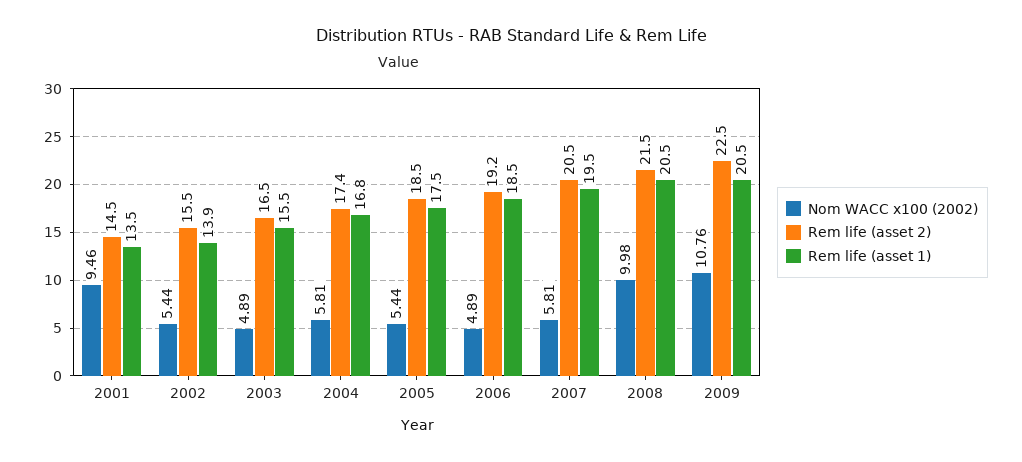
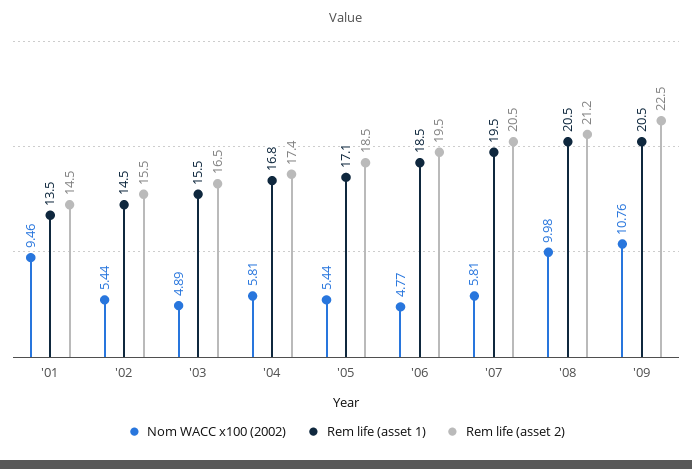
  {
    "Nom WACC x100 (2002)": {
      "2001": 9.46,
      "2002": 5.44,
      "2003": 4.89,
      "2004": 5.81,
      "2005": 5.44,
-     "2006": 4.89,
+     "2006": 4.77,
      "2007": 5.81,
      "2008": 9.98,
      "2009": 10.76
    },
    "Rem life (asset 2)": {
      "2001": 14.5,
      "2002": 15.5,
      "2003": 16.5,
      "2004": 17.4,
      "2005": 18.5,
-     "2006": 19.2,
+     "2006": 19.5,
      "2007": 20.5,
-     "2008": 21.5,
+     "2008": 21.2,
      "2009": 22.5
    },
    "Rem life (asset 1)": {
      "2001": 13.5,
-     "2002": 13.9,
+     "2002": 14.5,
      "2003": 15.5,
      "2004": 16.8,
-     "2005": 17.5,
+     "2005": 17.1,
      "2006": 18.5,
      "2007": 19.5,
      "2008": 20.5,
      "2009": 20.5
    }
  }

